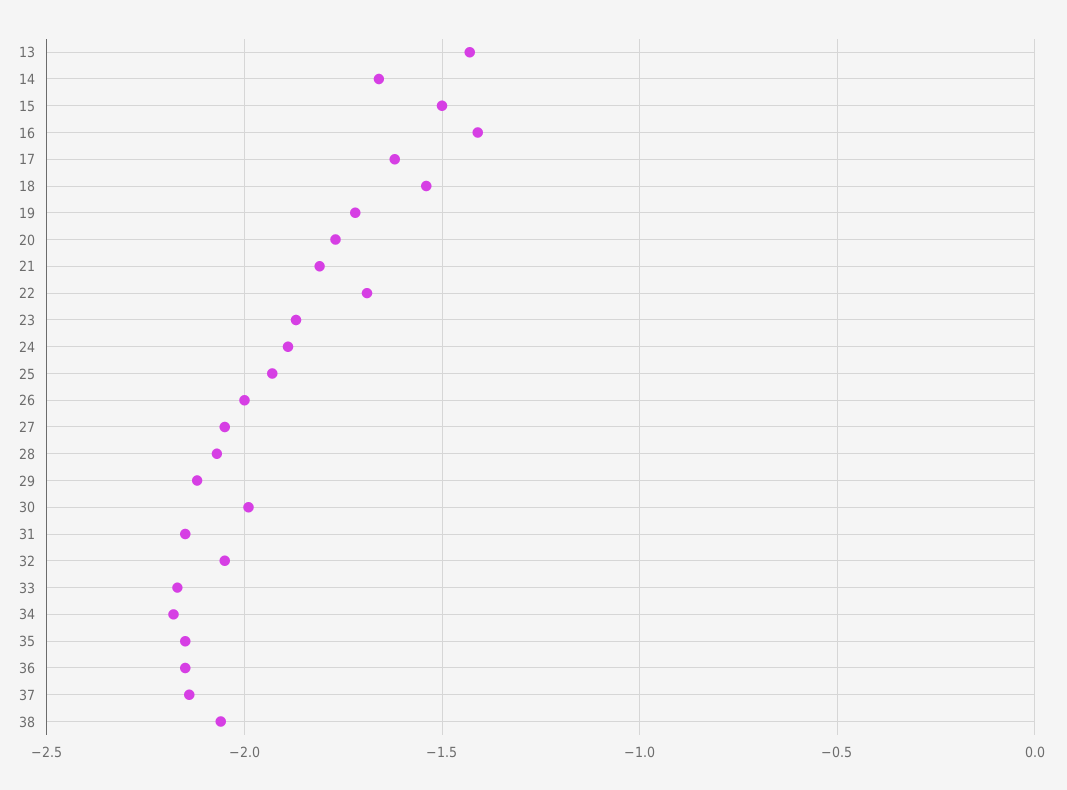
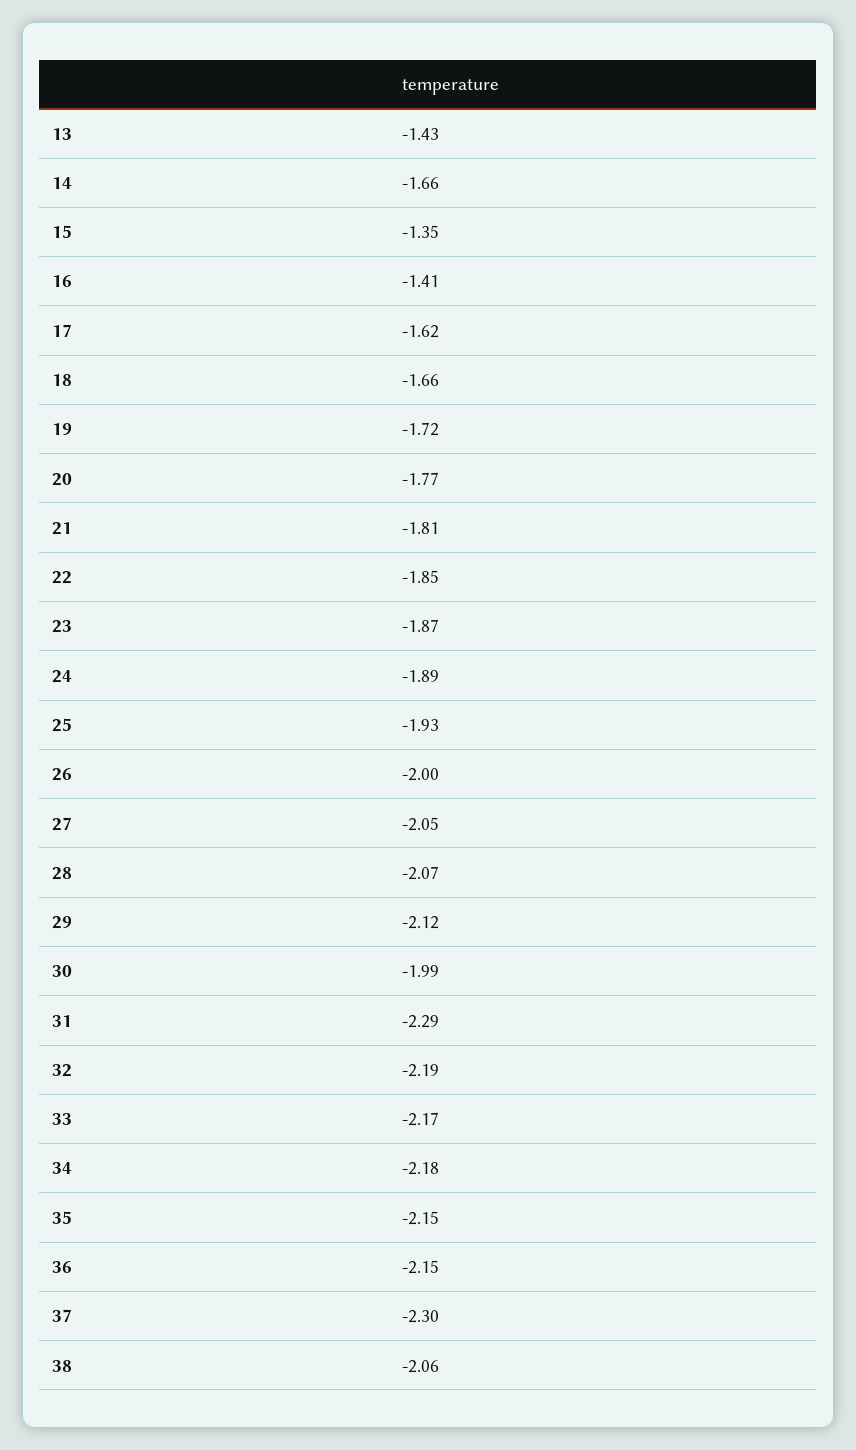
  {
    "13": -1.43,
    "14": -1.66,
-   "15": -1.5,
+   "15": -1.35,
    "16": -1.41,
    "17": -1.62,
-   "18": -1.55,
+   "18": -1.66,
    "19": -1.72,
    "20": -1.77,
    "21": -1.81,
-   "22": -1.7,
+   "22": -1.85,
    "23": -1.87,
    "24": -1.89,
    "25": -1.93,
    "26": -2,
    "27": -2.05,
    "28": -2.07,
    "29": -2.12,
    "30": -1.99,
-   "31": -2.15,
+   "31": -2.29,
-   "32": -2.05,
+   "32": -2.19,
    "33": -2.17,
    "34": -2.18,
    "35": -2.15,
    "36": -2.15,
-   "37": -2.15,
+   "37": -2.3,
    "38": -2.06
  }

